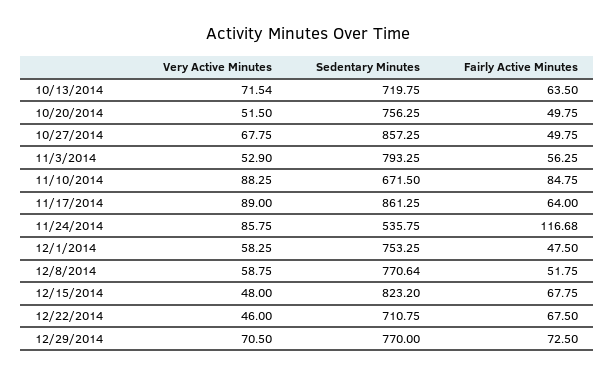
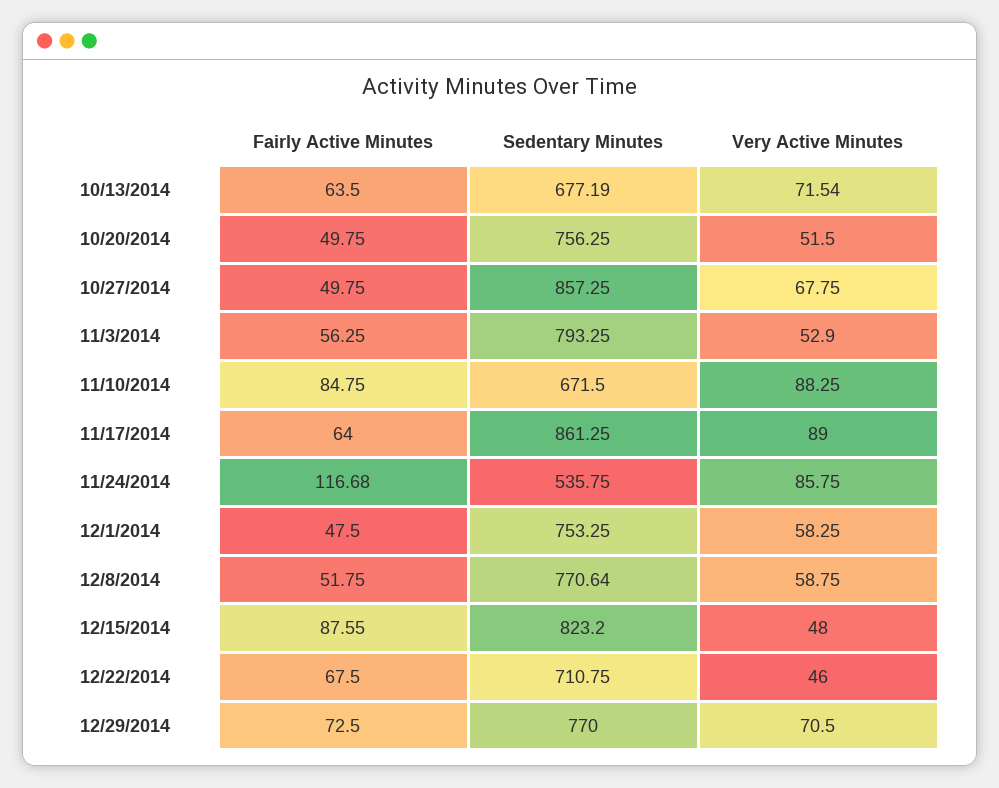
  {
    "Very Active Minutes": {
      "10/13/2014": 71.54,
      "10/20/2014": 51.5,
      "10/27/2014": 67.75,
      "11/3/2014": 52.9,
      "11/10/2014": 88.25,
      "11/17/2014": 89,
      "11/24/2014": 85.75,
      "12/1/2014": 58.25,
      "12/8/2014": 58.75,
      "12/15/2014": 48,
      "12/22/2014": 46,
      "12/29/2014": 70.5
    },
    "Sedentary Minutes": {
-     "10/13/2014": 719.75,
+     "10/13/2014": 677.19,
      "10/20/2014": 756.25,
      "10/27/2014": 857.25,
      "11/3/2014": 793.25,
      "11/10/2014": 671.5,
      "11/17/2014": 861.25,
      "11/24/2014": 535.75,
      "12/1/2014": 753.25,
      "12/8/2014": 770.64,
      "12/15/2014": 823.2,
      "12/22/2014": 710.75,
      "12/29/2014": 770
    },
    "Fairly Active Minutes": {
      "10/13/2014": 63.5,
      "10/20/2014": 49.75,
      "10/27/2014": 49.75,
      "11/3/2014": 56.25,
      "11/10/2014": 84.75,
      "11/17/2014": 64,
      "11/24/2014": 116.68,
      "12/1/2014": 47.5,
      "12/8/2014": 51.75,
-     "12/15/2014": 67.75,
+     "12/15/2014": 87.55,
      "12/22/2014": 67.5,
      "12/29/2014": 72.5
    }
  }

